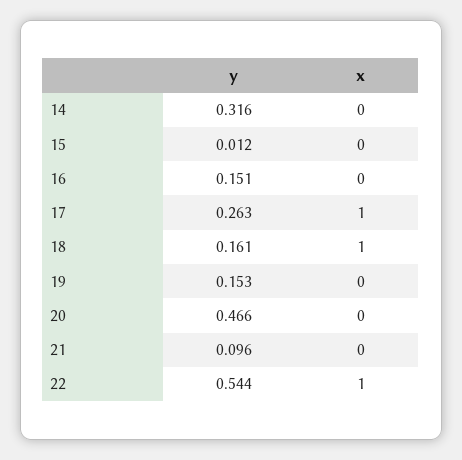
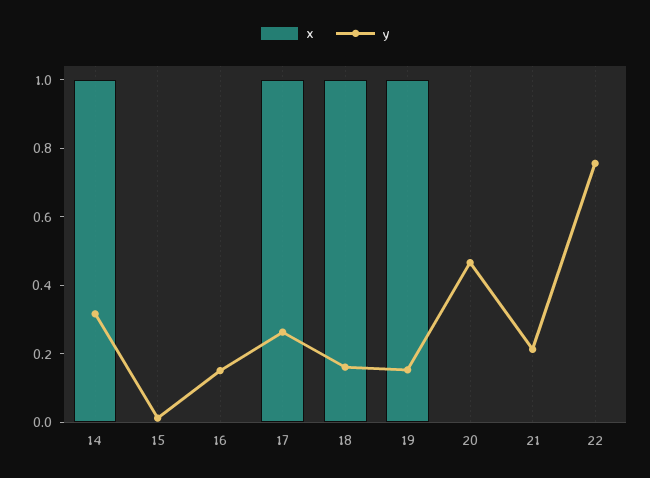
  {
    "y": {
      "14": 0.316,
      "15": 0.012,
      "16": 0.151,
      "17": 0.263,
      "18": 0.161,
      "19": 0.153,
      "20": 0.466,
-     "21": 0.096,
+     "21": 0.2,
-     "22": 0.544
+     "22": 0.75
    },
    "x": {
-     "14": 0,
+     "14": 1,
      "15": 0,
      "16": 0,
      "17": 1,
      "18": 1,
-     "19": 0,
+     "19": 1,
      "20": 0,
      "21": 0,
-     "22": 1
+     "22": 0
    }
  }

